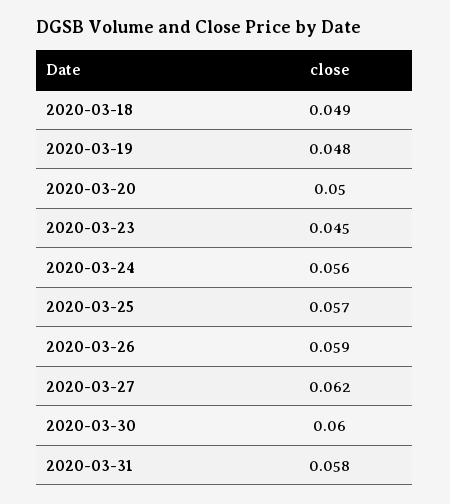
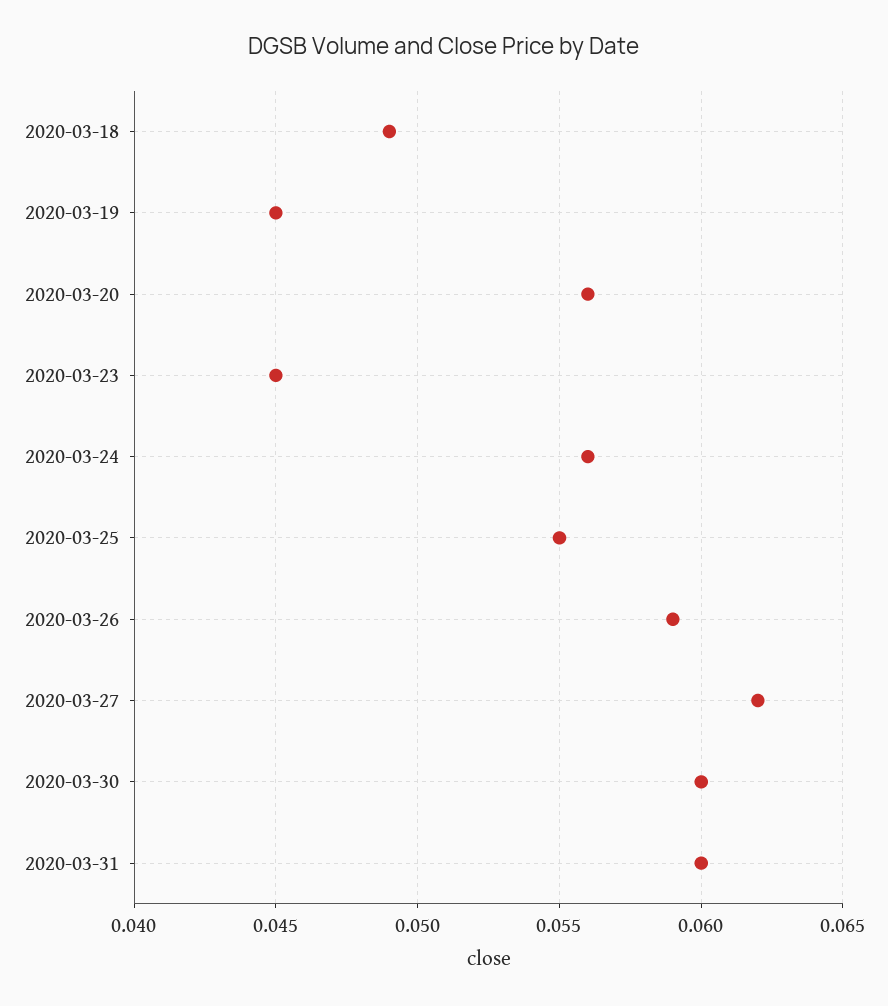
  {
    "2020-03-18": 0.049,
-   "2020-03-19": 0.048,
+   "2020-03-19": 0.045,
-   "2020-03-20": 0.05,
+   "2020-03-20": 0.056,
    "2020-03-23": 0.045,
    "2020-03-24": 0.056,
-   "2020-03-25": 0.057,
+   "2020-03-25": 0.055,
    "2020-03-26": 0.059,
    "2020-03-27": 0.062,
    "2020-03-30": 0.06,
-   "2020-03-31": 0.058
+   "2020-03-31": 0.06
  }

